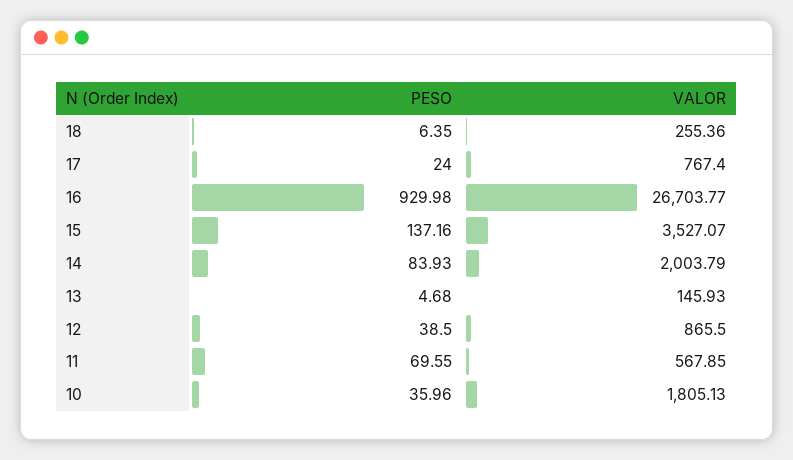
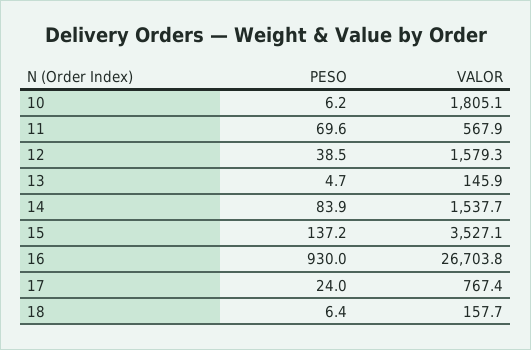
  {
    "PESO": {
      "18": 6.35,
      "17": 24,
      "16": 929.98,
      "15": 137.16,
      "14": 83.93,
      "13": 4.68,
      "12": 38.5,
      "11": 69.55,
-     "10": 35.96
+     "10": 6.2
    },
    "VALOR": {
-     "18": 255.36,
+     "18": 157.7,
      "17": 767.4,
      "16": 26703.77,
      "15": 3527.07,
-     "14": 2003.79,
+     "14": 1537.7,
      "13": 145.93,
-     "12": 865.5,
+     "12": 1579.3,
      "11": 567.85,
      "10": 1805.13
    }
  }

